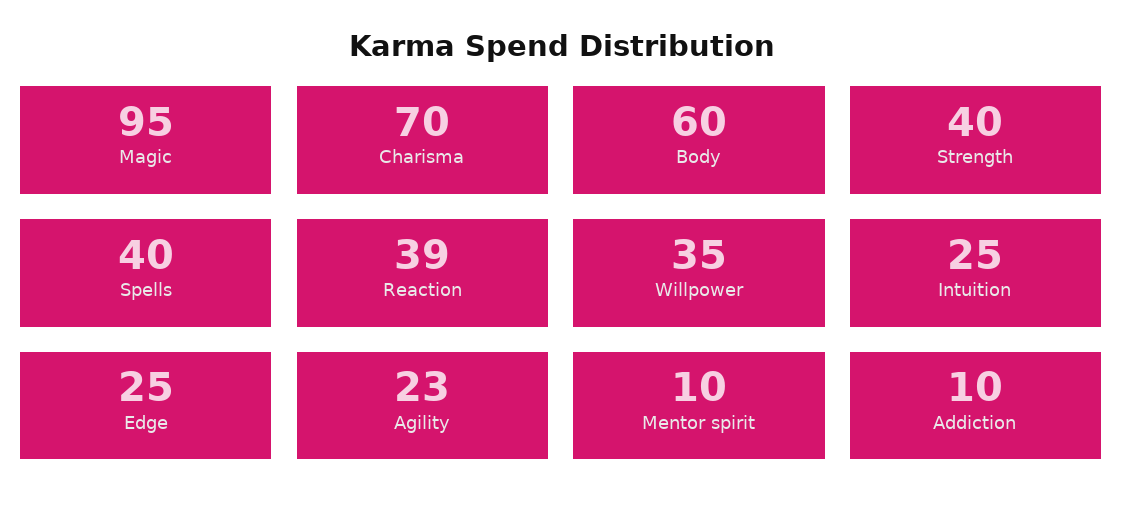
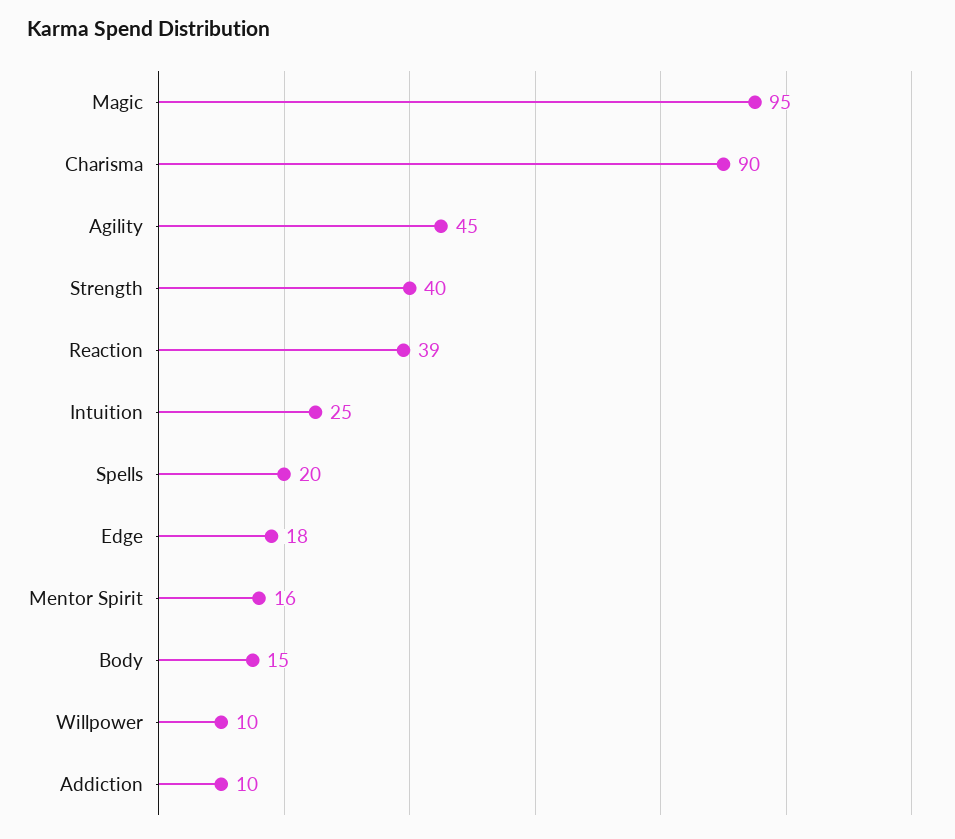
  {
    "Magic": 95,
-   "Charisma": 70,
+   "Charisma": 90,
-   "Body": 60,
+   "Body": 15,
    "Strength": 40,
-   "Spells": 40,
+   "Spells": 20,
    "Reaction": 39,
-   "Willpower": 35,
+   "Willpower": 10,
    "Intuition": 25,
-   "Edge": 25,
+   "Edge": 18,
-   "Agility": 23,
+   "Agility": 45,
-   "Mentor spirit": 10,
+   "Mentor spirit": 16,
    "Addiction": 10
  }

